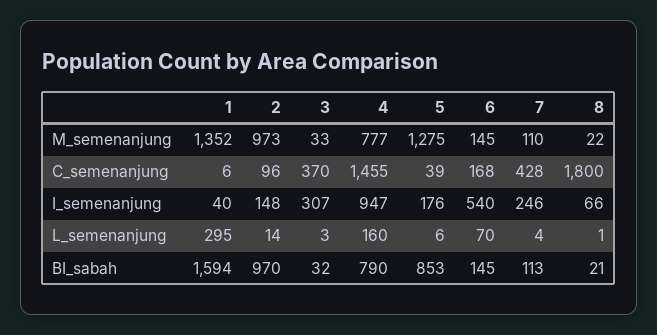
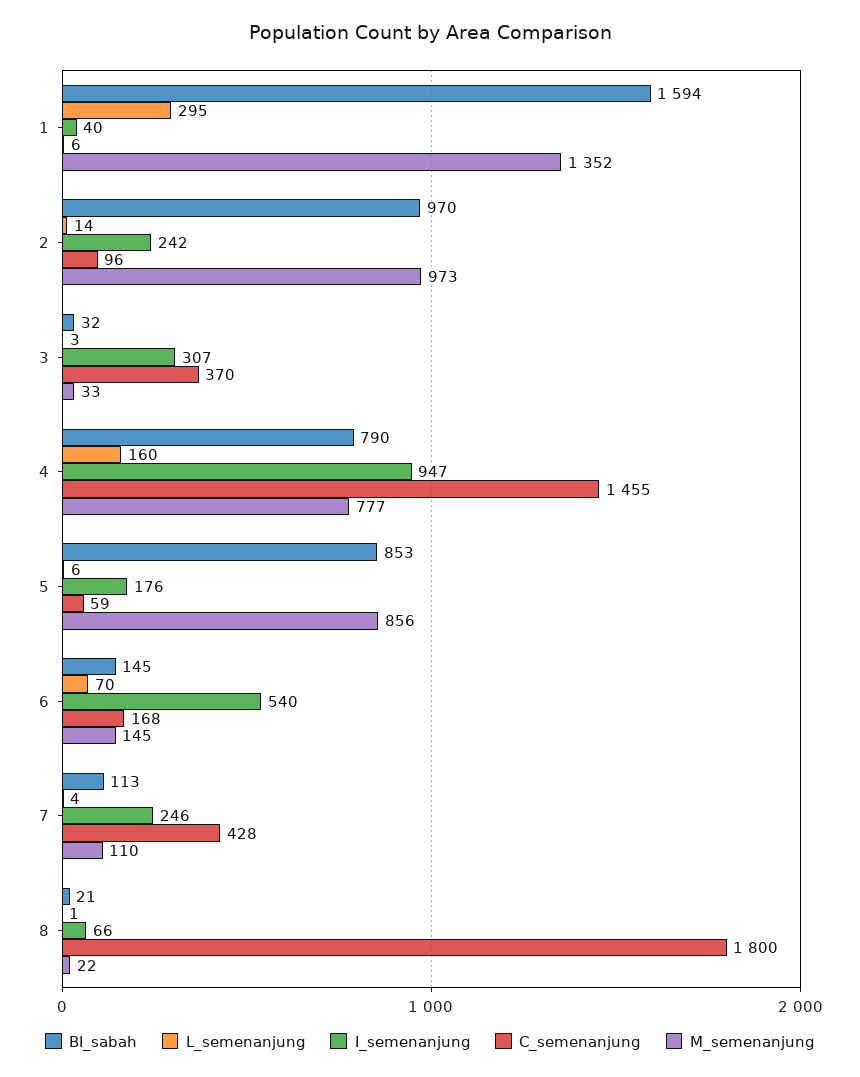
  {
    "M_semenanjung": {
      "1": 1352,
      "2": 973,
      "3": 33,
      "4": 777,
-     "5": 1275,
+     "5": 856,
      "6": 145,
      "7": 110,
      "8": 22
    },
    "C_semenanjung": {
      "1": 6,
      "2": 96,
      "3": 370,
      "4": 1455,
-     "5": 39,
+     "5": 59,
      "6": 168,
      "7": 428,
      "8": 1800
    },
    "I_semenanjung": {
      "1": 40,
-     "2": 148,
+     "2": 242,
      "3": 307,
      "4": 947,
      "5": 176,
      "6": 540,
      "7": 246,
      "8": 66
    },
    "L_semenanjung": {
      "1": 295,
      "2": 14,
      "3": 3,
      "4": 160,
      "5": 6,
      "6": 70,
      "7": 4,
      "8": 1
    },
    "BI_sabah": {
      "1": 1594,
      "2": 970,
      "3": 32,
      "4": 790,
      "5": 853,
      "6": 145,
      "7": 113,
      "8": 21
    }
  }

